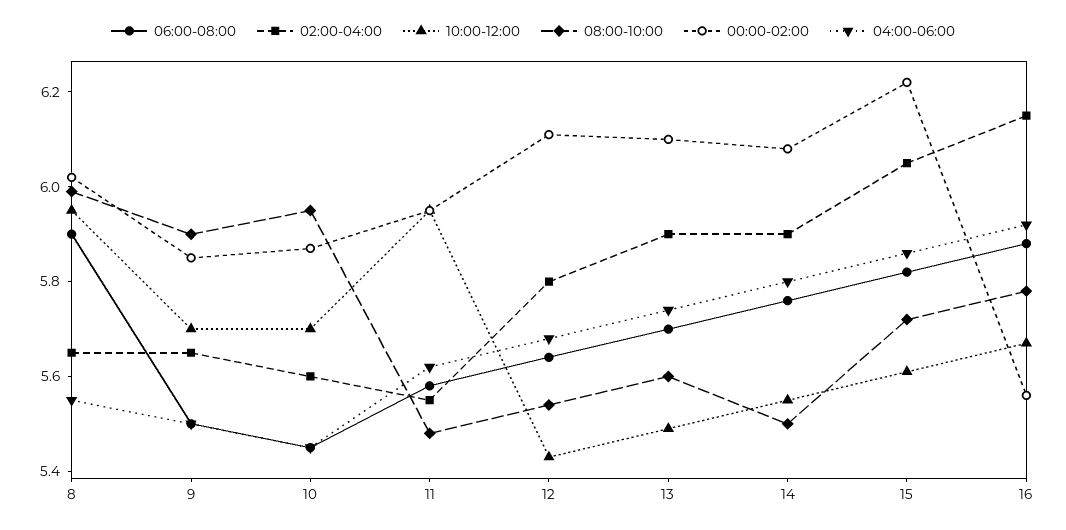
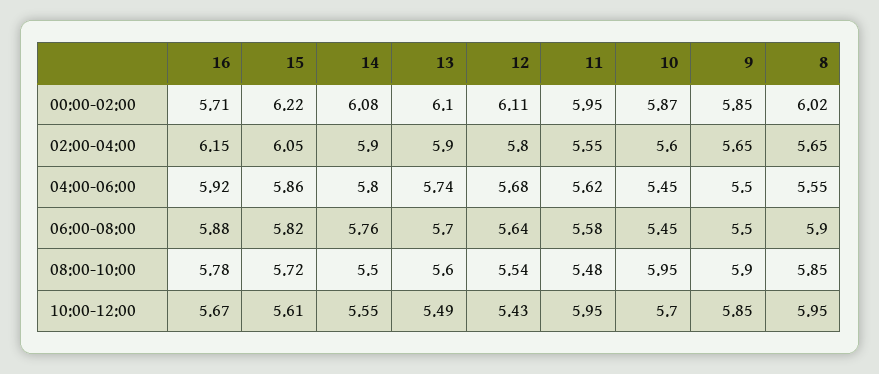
  {
    "06:00-08:00": {
      "8": 5.9,
      "9": 5.5,
      "10": 5.45,
      "11": 5.58,
      "12": 5.64,
      "13": 5.7,
      "14": 5.76,
      "15": 5.82,
      "16": 5.88
    },
    "02:00-04:00": {
      "8": 5.65,
      "9": 5.65,
      "10": 5.6,
      "11": 5.55,
      "12": 5.8,
      "13": 5.9,
      "14": 5.9,
      "15": 6.05,
      "16": 6.15
    },
    "10:00-12:00": {
      "8": 5.95,
-     "9": 5.7,
+     "9": 5.85,
      "10": 5.7,
      "11": 5.95,
      "12": 5.43,
      "13": 5.49,
      "14": 5.55,
      "15": 5.61,
      "16": 5.67
    },
    "08:00-10:00": {
-     "8": 6,
+     "8": 5.85,
      "9": 5.9,
      "10": 5.95,
      "11": 5.48,
      "12": 5.54,
      "13": 5.6,
      "14": 5.5,
      "15": 5.72,
      "16": 5.78
    },
    "00:00-02:00": {
      "8": 6.02,
      "9": 5.85,
      "10": 5.87,
      "11": 5.95,
      "12": 6.11,
      "13": 6.1,
      "14": 6.08,
      "15": 6.22,
-     "16": 5.55
+     "16": 5.71
    },
    "04:00-06:00": {
      "8": 5.55,
      "9": 5.5,
      "10": 5.45,
      "11": 5.62,
      "12": 5.68,
      "13": 5.74,
      "14": 5.8,
      "15": 5.86,
      "16": 5.92
    }
  }

